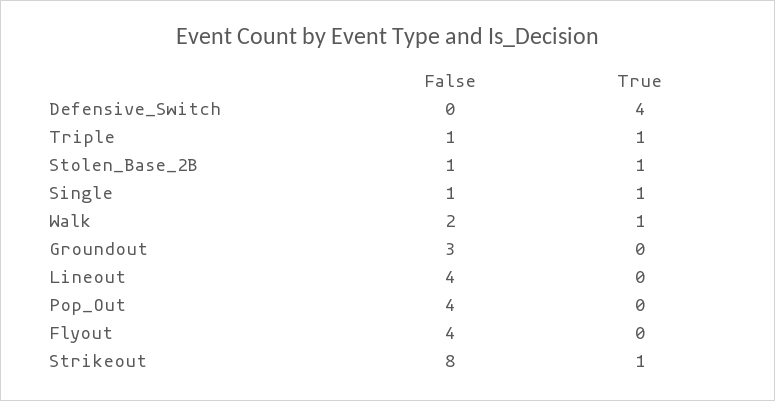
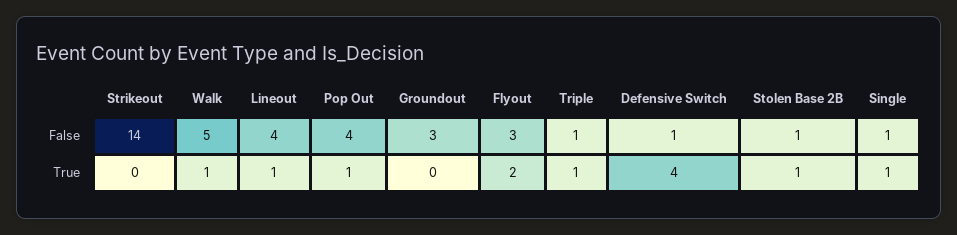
  {
    "False": {
-     "Defensive_Switch": 0,
+     "Defensive_Switch": 1,
      "Triple": 1,
      "Stolen_Base_2B": 1,
      "Single": 1,
-     "Walk": 2,
+     "Walk": 5,
      "Groundout": 3,
      "Lineout": 4,
      "Pop_Out": 4,
-     "Flyout": 4,
+     "Flyout": 3,
-     "Strikeout": 8
+     "Strikeout": 14
    },
    "True": {
      "Defensive_Switch": 4,
      "Triple": 1,
      "Stolen_Base_2B": 1,
      "Single": 1,
      "Walk": 1,
      "Groundout": 0,
-     "Lineout": 0,
+     "Lineout": 1,
-     "Pop_Out": 0,
+     "Pop_Out": 1,
-     "Flyout": 0,
+     "Flyout": 2,
-     "Strikeout": 1
+     "Strikeout": 0
    }
  }

